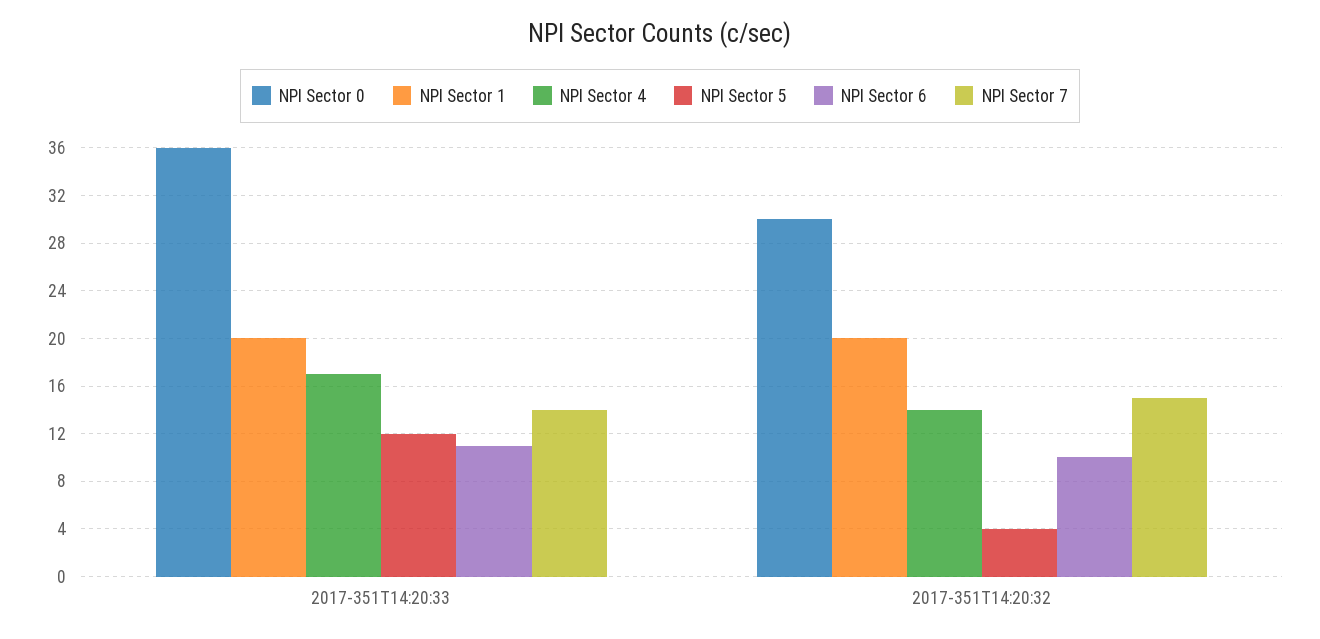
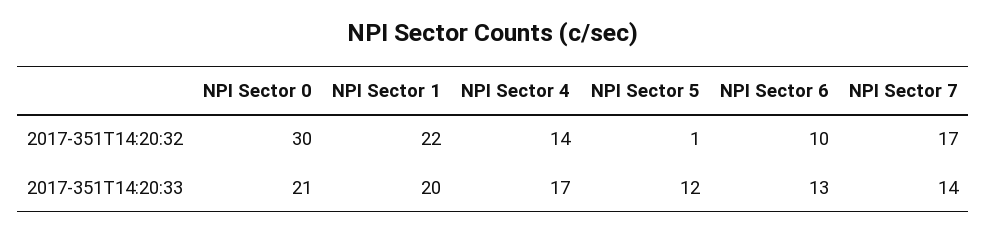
  {
    "NPI Sector 0": {
-     "2017-351T14:20:33": 36,
+     "2017-351T14:20:33": 21,
      "2017-351T14:20:32": 30
    },
    "NPI Sector 1": {
      "2017-351T14:20:33": 20,
-     "2017-351T14:20:32": 20
+     "2017-351T14:20:32": 22
    },
    "NPI Sector 4": {
      "2017-351T14:20:33": 17,
      "2017-351T14:20:32": 14
    },
    "NPI Sector 5": {
      "2017-351T14:20:33": 12,
-     "2017-351T14:20:32": 4
+     "2017-351T14:20:32": 1
    },
    "NPI Sector 6": {
-     "2017-351T14:20:33": 11,
+     "2017-351T14:20:33": 13,
      "2017-351T14:20:32": 10
    },
    "NPI Sector 7": {
      "2017-351T14:20:33": 14,
-     "2017-351T14:20:32": 15
+     "2017-351T14:20:32": 17
    }
  }

